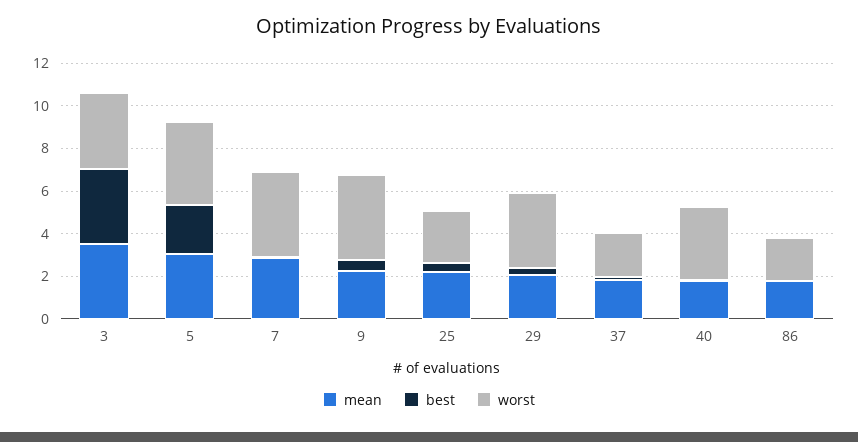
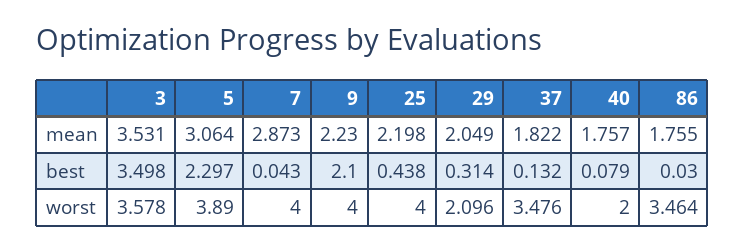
  {
    "mean": {
      "3": 3.531,
      "5": 3.064,
      "7": 2.873,
      "9": 2.23,
      "25": 2.198,
      "29": 2.049,
      "37": 1.822,
      "40": 1.757,
      "86": 1.755
    },
    "best": {
      "3": 3.498,
      "5": 2.297,
      "7": 0.043,
-     "9": 0.5,
+     "9": 2.1,
      "25": 0.438,
      "29": 0.314,
      "37": 0.132,
      "40": 0.079,
      "86": 0.03
    },
    "worst": {
      "3": 3.578,
      "5": 3.89,
      "7": 4,
      "9": 4,
-     "25": 2.5,
+     "25": 4,
-     "29": 3.5,
+     "29": 2.096,
-     "37": 2,
+     "37": 3.476,
-     "40": 3.5,
+     "40": 2,
-     "86": 2
+     "86": 3.464
    }
  }

